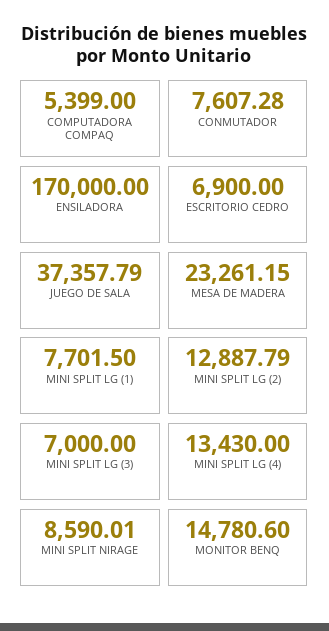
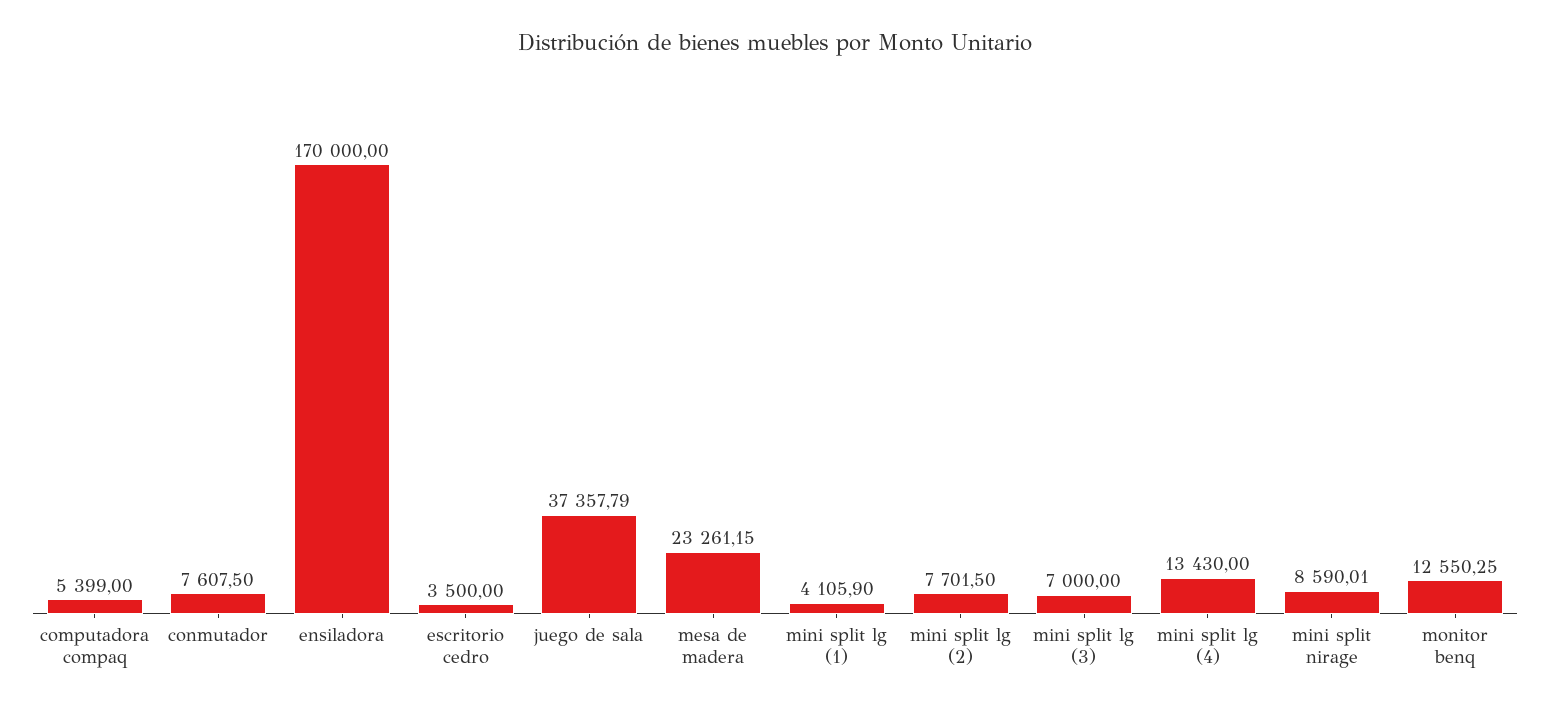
  {
    "COMPUTADORA COMPAQ": 5399,
-   "CONMUTADOR": 7607.28,
+   "CONMUTADOR": 7607.5,
    "ENSILADORA": 170000,
-   "ESCRITORIO CEDRO": 6900,
+   "ESCRITORIO CEDRO": 3500,
    "JUEGO DE SALA": 37357.79,
    "MESA DE MADERA": 23261.15,
-   "MINI SPLIT LG (1)": 7701.5,
+   "MINI SPLIT LG (1)": 4105.9,
-   "MINI SPLIT LG (2)": 12887.79,
+   "MINI SPLIT LG (2)": 7701.5,
    "MINI SPLIT LG (3)": 7000,
    "MINI SPLIT LG (4)": 13430,
    "MINI SPLIT NIRAGE": 8590.01,
-   "MONITOR BENQ": 14780.6
+   "MONITOR BENQ": 12550.25
  }

